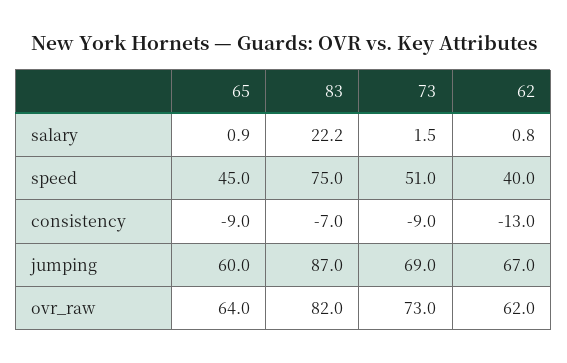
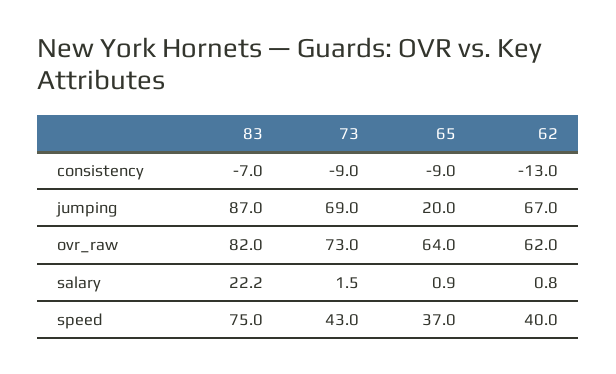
  {
    "65": {
      "salary": 0.9,
-     "speed": 45,
+     "speed": 37,
      "consistency": -9,
-     "jumping": 60,
+     "jumping": 20,
      "ovr_raw": 64
    },
    "83": {
      "salary": 22.2,
      "speed": 75,
      "consistency": -7,
      "jumping": 87,
      "ovr_raw": 82
    },
    "73": {
      "salary": 1.5,
-     "speed": 51,
+     "speed": 43,
      "consistency": -9,
      "jumping": 69,
      "ovr_raw": 73
    },
    "62": {
      "salary": 0.8,
      "speed": 40,
      "consistency": -13,
      "jumping": 67,
      "ovr_raw": 62
    }
  }

